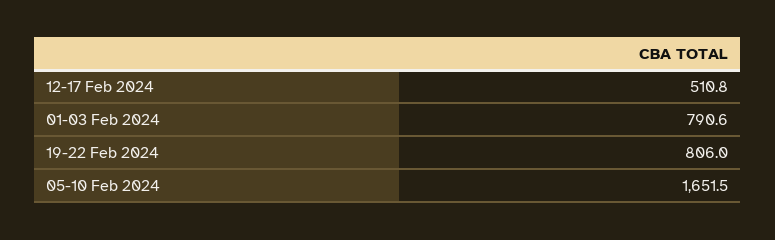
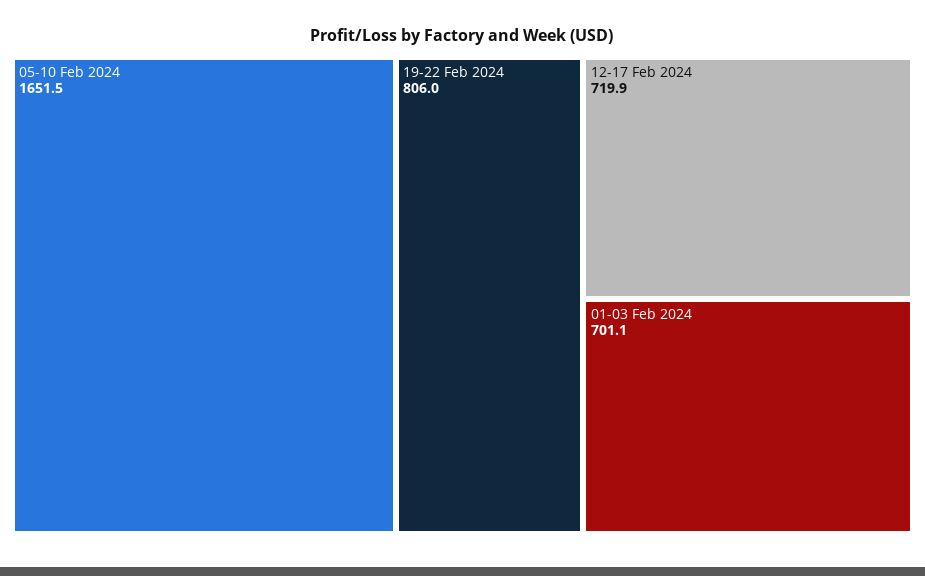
  {
-   "12-17 Feb 2024": 510.8,
+   "12-17 Feb 2024": 719.9,
-   "01-03 Feb 2024": 790.6,
+   "01-03 Feb 2024": 701.1,
    "19-22 Feb 2024": 806,
    "05-10 Feb 2024": 1651.5
  }

